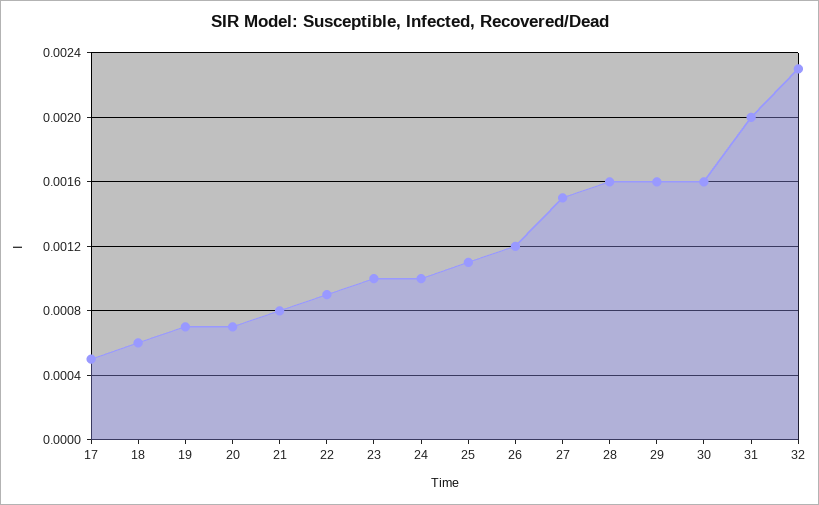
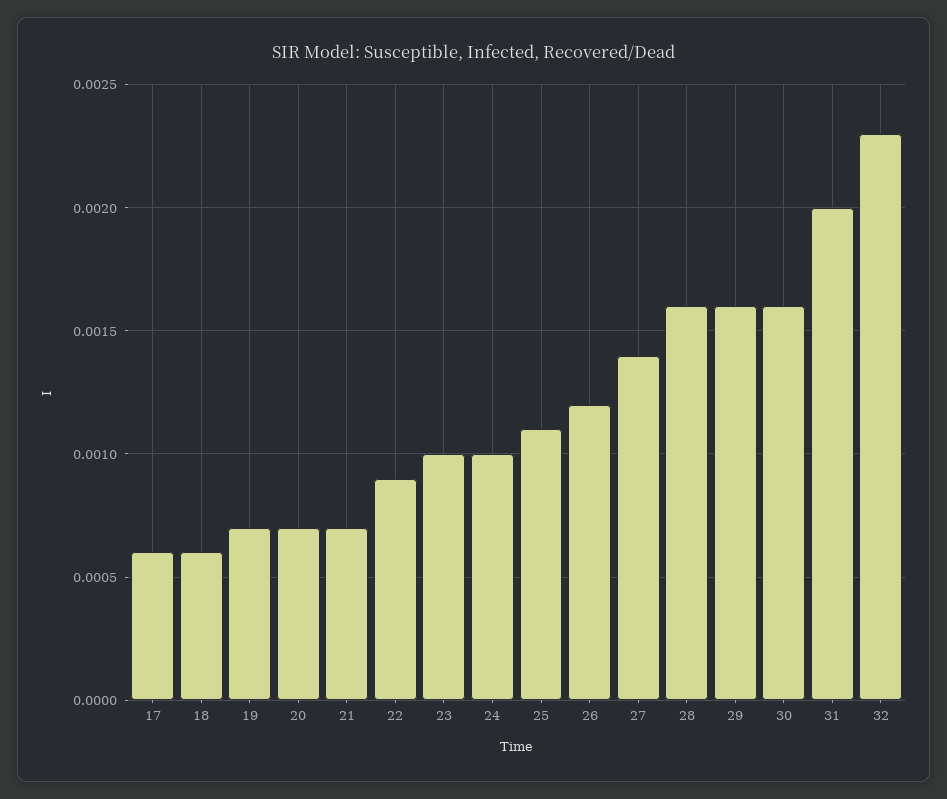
  {
-   "17": 0.0005,
+   "17": 0.0006,
    "18": 0.0006,
    "19": 0.0007,
    "20": 0.0007,
-   "21": 0.0008,
+   "21": 0.0007,
    "22": 0.0009,
    "23": 0.001,
    "24": 0.001,
    "25": 0.0011,
    "26": 0.0012,
-   "27": 0.0015,
+   "27": 0.0014,
    "28": 0.0016,
    "29": 0.0016,
    "30": 0.0016,
    "31": 0.002,
    "32": 0.0023
  }

